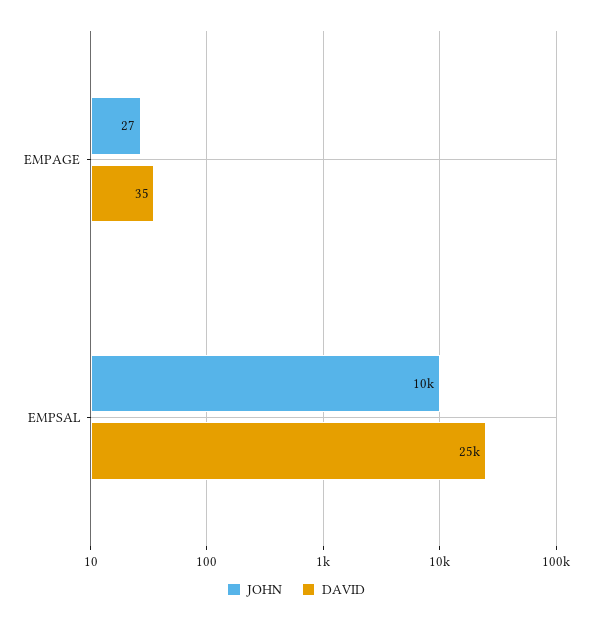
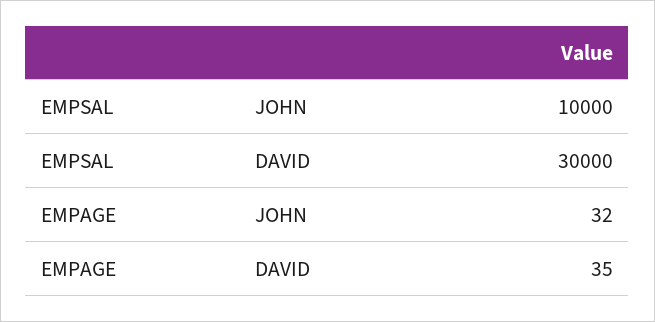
  {
    "JOHN": {
-     "EMPAGE": 27,
+     "EMPAGE": 32,
      "EMPSAL": 10000
    },
    "DAVID": {
      "EMPAGE": 35,
-     "EMPSAL": 25000
+     "EMPSAL": 30000
    }
  }

